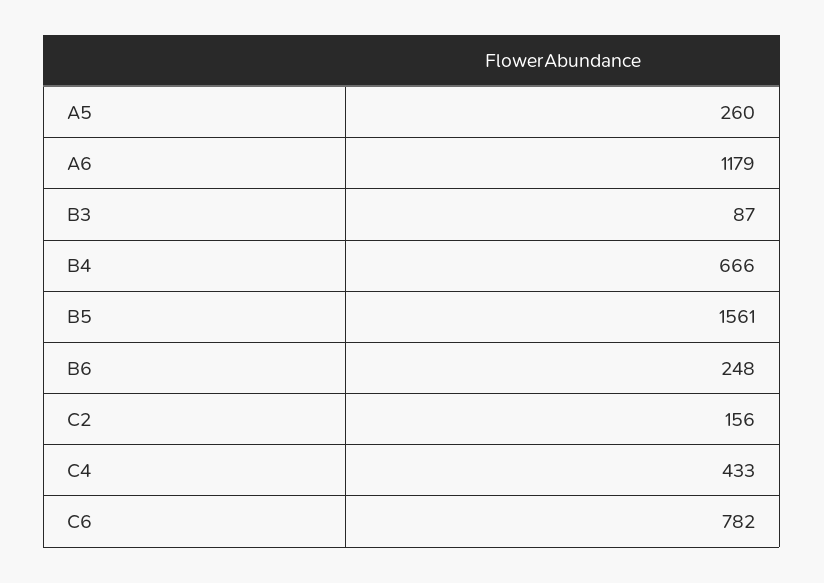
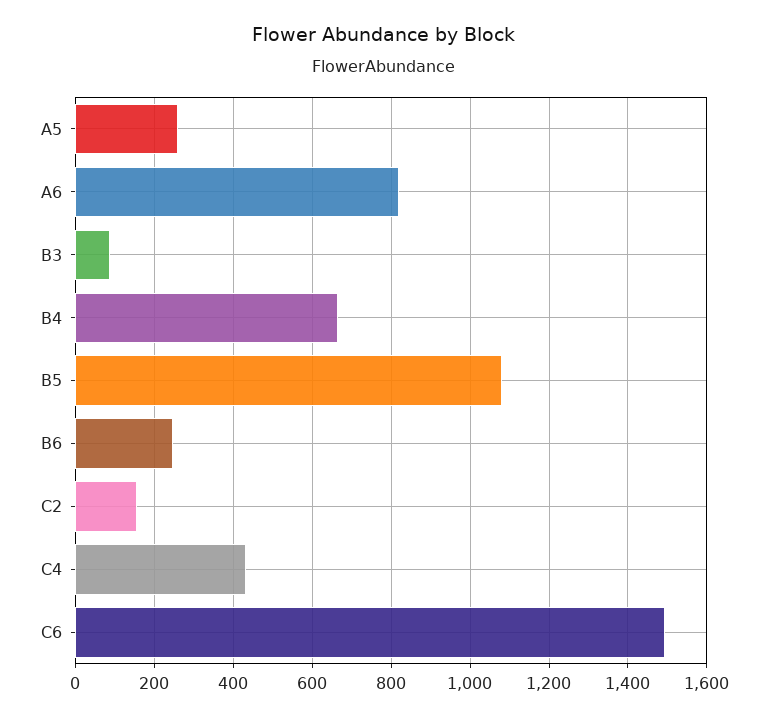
  {
    "A5": 260,
-   "A6": 1179,
+   "A6": 820,
    "B3": 87,
    "B4": 666,
-   "B5": 1561,
+   "B5": 1080,
    "B6": 248,
    "C2": 156,
    "C4": 433,
-   "C6": 782
+   "C6": 1500
  }

